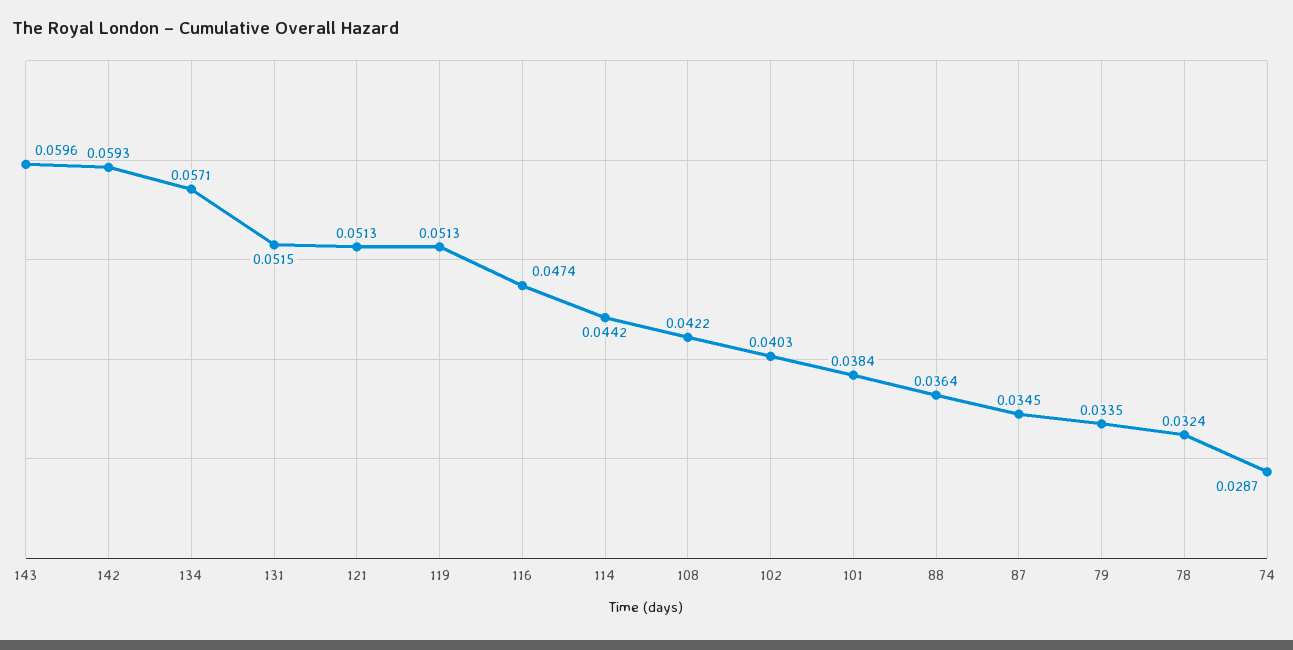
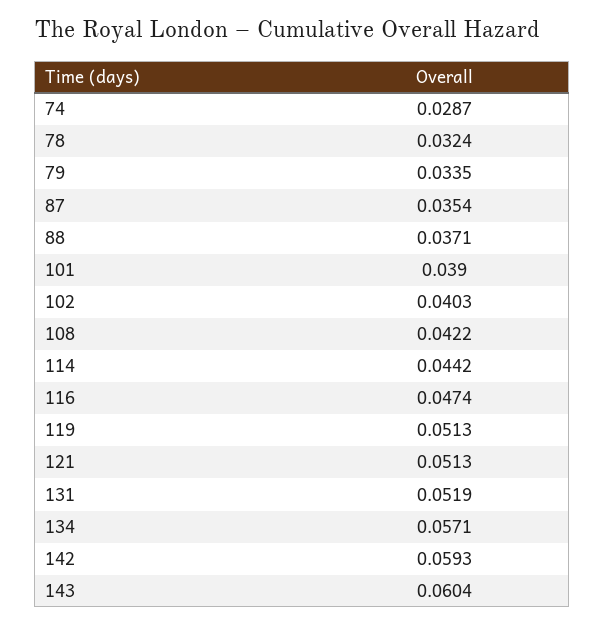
  {
-   "143": 0.0596,
+   "143": 0.0604,
    "142": 0.0593,
    "134": 0.0571,
-   "131": 0.0515,
+   "131": 0.0519,
    "121": 0.0513,
    "119": 0.0513,
    "116": 0.0474,
    "114": 0.0442,
    "108": 0.0422,
    "102": 0.0403,
-   "101": 0.0384,
+   "101": 0.039,
-   "88": 0.0364,
+   "88": 0.0371,
-   "87": 0.0345,
+   "87": 0.0354,
    "79": 0.0335,
    "78": 0.0324,
    "74": 0.0287
  }

